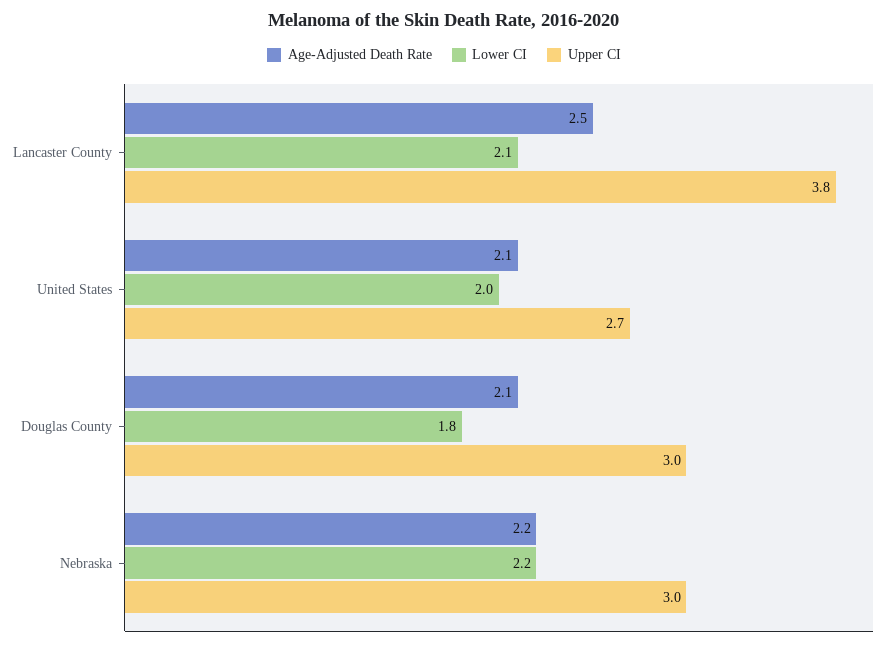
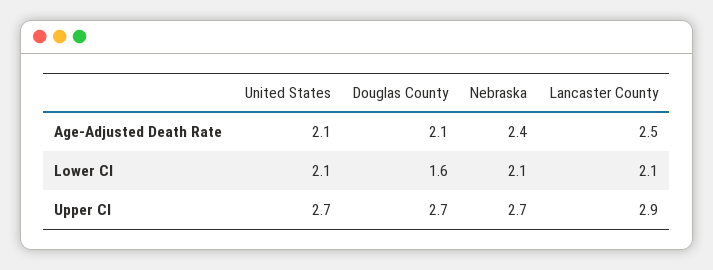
  {
    "Age-Adjusted Death Rate": {
      "Lancaster County": 2.5,
      "United States": 2.1,
      "Douglas County": 2.1,
-     "Nebraska": 2.2
+     "Nebraska": 2.4
    },
    "Lower CI": {
      "Lancaster County": 2.1,
-     "United States": 2,
+     "United States": 2.1,
-     "Douglas County": 1.8,
+     "Douglas County": 1.6,
-     "Nebraska": 2.2
+     "Nebraska": 2.1
    },
    "Upper CI": {
-     "Lancaster County": 3.8,
+     "Lancaster County": 2.9,
      "United States": 2.7,
-     "Douglas County": 3,
+     "Douglas County": 2.7,
-     "Nebraska": 3
+     "Nebraska": 2.7
    }
  }

